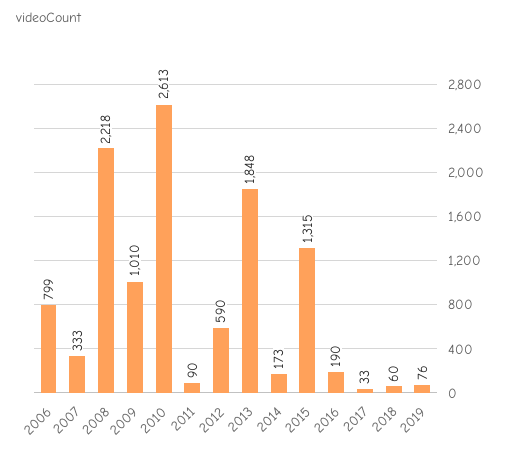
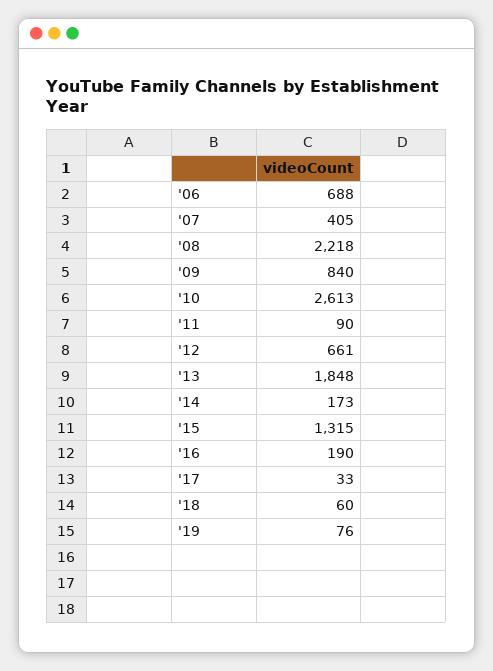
  {
-   "2006": 799,
+   "2006": 688,
-   "2007": 333,
+   "2007": 405,
    "2008": 2218,
-   "2009": 1010,
+   "2009": 840,
    "2010": 2613,
    "2011": 90,
-   "2012": 590,
+   "2012": 661,
    "2013": 1848,
    "2014": 173,
    "2015": 1315,
    "2016": 190,
    "2017": 33,
    "2018": 60,
    "2019": 76
  }

